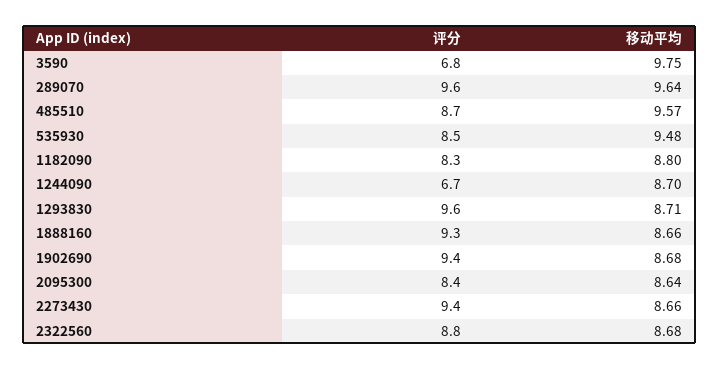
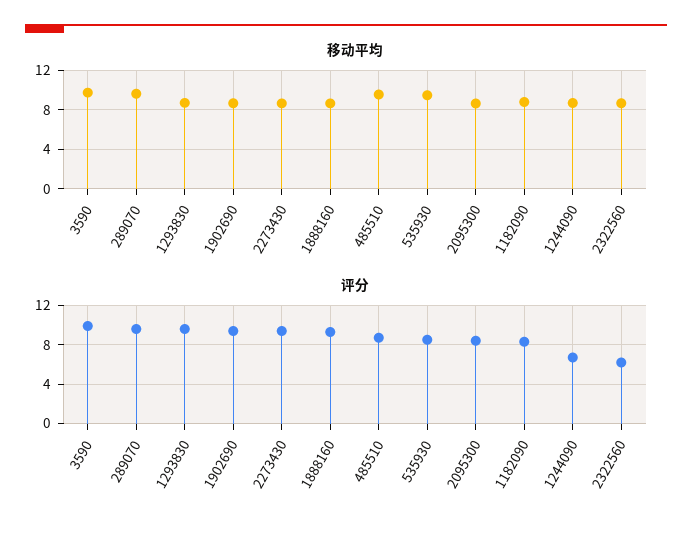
  {
    "评分": {
-     "3590": 6.8,
+     "3590": 10,
      "289070": 9.6,
      "485510": 8.7,
      "535930": 8.5,
      "1182090": 8.3,
      "1244090": 6.7,
      "1293830": 9.6,
      "1888160": 9.3,
      "1902690": 9.4,
      "2095300": 8.4,
      "2273430": 9.4,
-     "2322560": 8.8
+     "2322560": 6
    },
    "移动平均": {
      "3590": 9.75,
      "289070": 9.64,
      "485510": 9.57,
      "535930": 9.48,
      "1182090": 8.8,
      "1244090": 8.7,
      "1293830": 8.71,
      "1888160": 8.66,
      "1902690": 8.68,
      "2095300": 8.64,
      "2273430": 8.66,
      "2322560": 8.68
    }
  }

